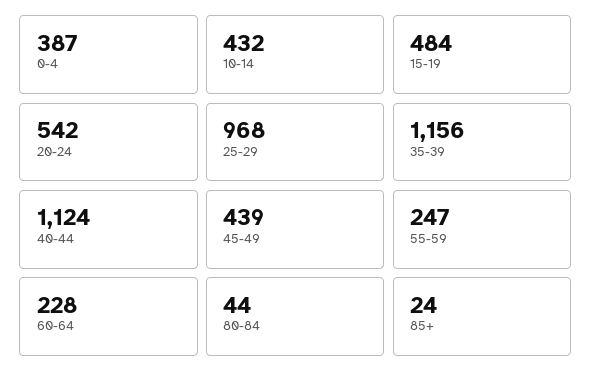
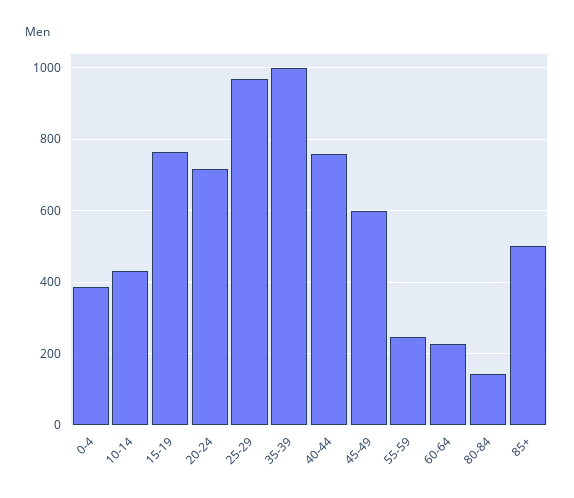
  {
    "0-4": 387,
    "10-14": 432,
-   "15-19": 484,
+   "15-19": 760,
-   "20-24": 542,
+   "20-24": 720,
    "25-29": 968,
-   "35-39": 1156,
+   "35-39": 1000,
-   "40-44": 1124,
+   "40-44": 760,
-   "45-49": 439,
+   "45-49": 600,
    "55-59": 247,
    "60-64": 228,
-   "80-84": 44,
+   "80-84": 140,
-   "85+": 24
+   "85+": 500
  }

